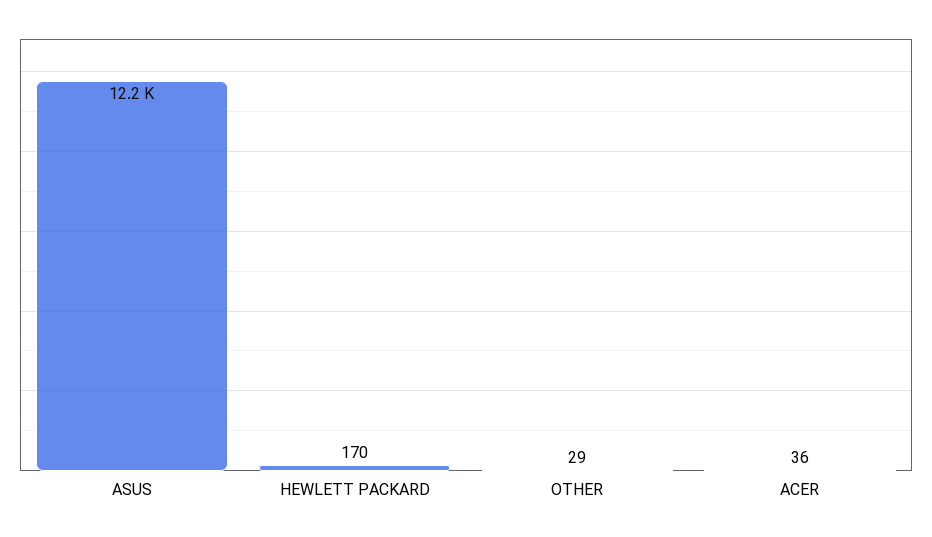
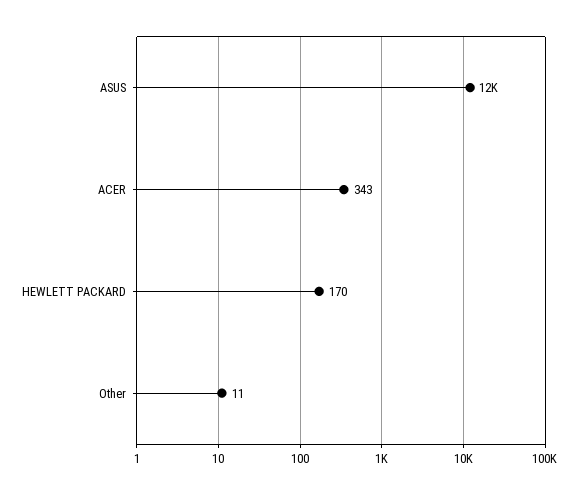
  {
    "ASUS": 12200,
    "HEWLETT PACKARD": 170,
-   "OTHER": 29,
+   "OTHER": 11,
-   "ACER": 36
+   "ACER": 343
  }

